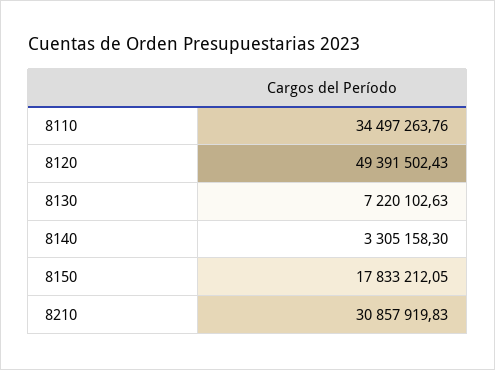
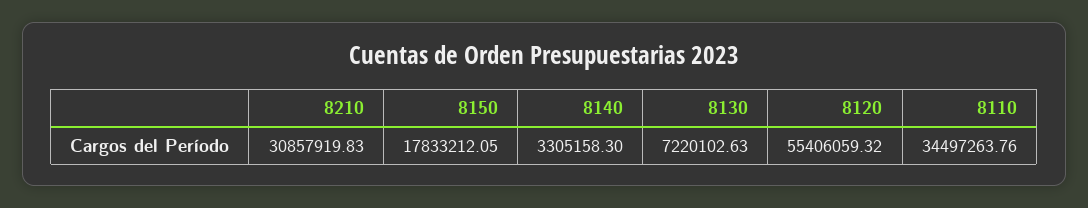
  {
    "8110": 34497263.76,
-   "8120": 49391502.43,
+   "8120": 55406059.32,
    "8130": 7220102.63,
    "8140": 3305158.3,
    "8150": 17833212.05,
    "8210": 30857919.83
  }

